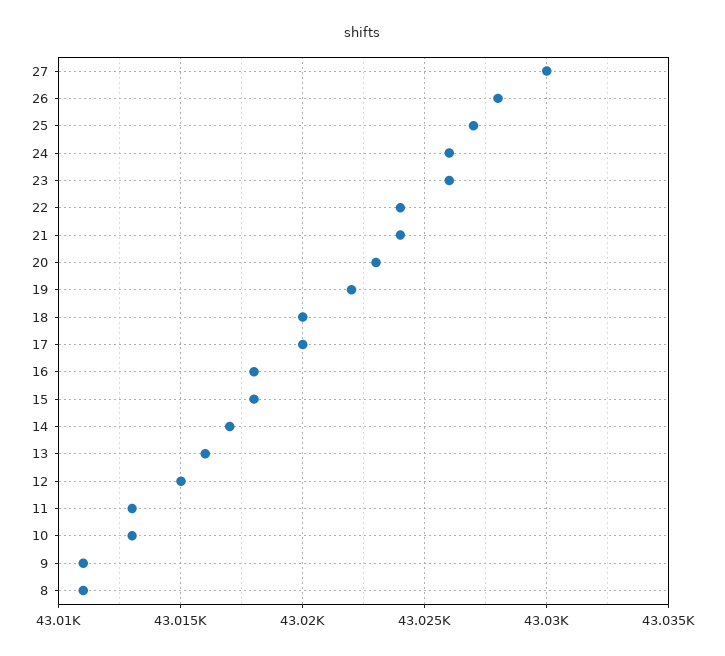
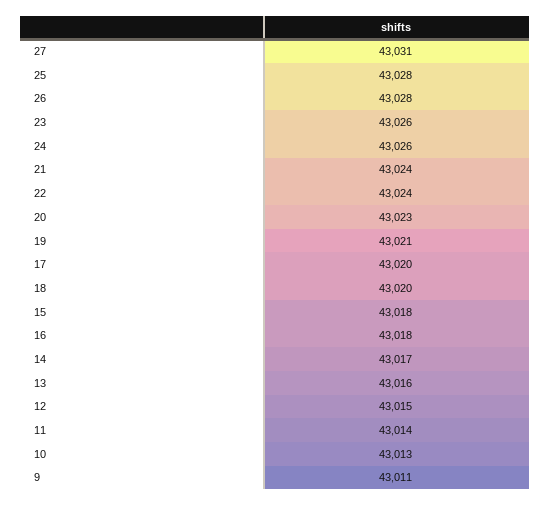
  {
-   "27": 43030,
+   "27": 43031,
    "26": 43028,
-   "25": 43027,
+   "25": 43028,
    "24": 43026,
    "23": 43026,
    "22": 43024,
    "21": 43024,
    "20": 43023,
-   "19": 43022,
+   "19": 43021,
    "18": 43020,
    "17": 43020,
    "16": 43018,
    "15": 43018,
    "14": 43017,
    "13": 43016,
    "12": 43015,
-   "11": 43013,
+   "11": 43014,
    "10": 43013,
-   "9": 43011,
+   "9": 43011
-   "8": 43011
  }

